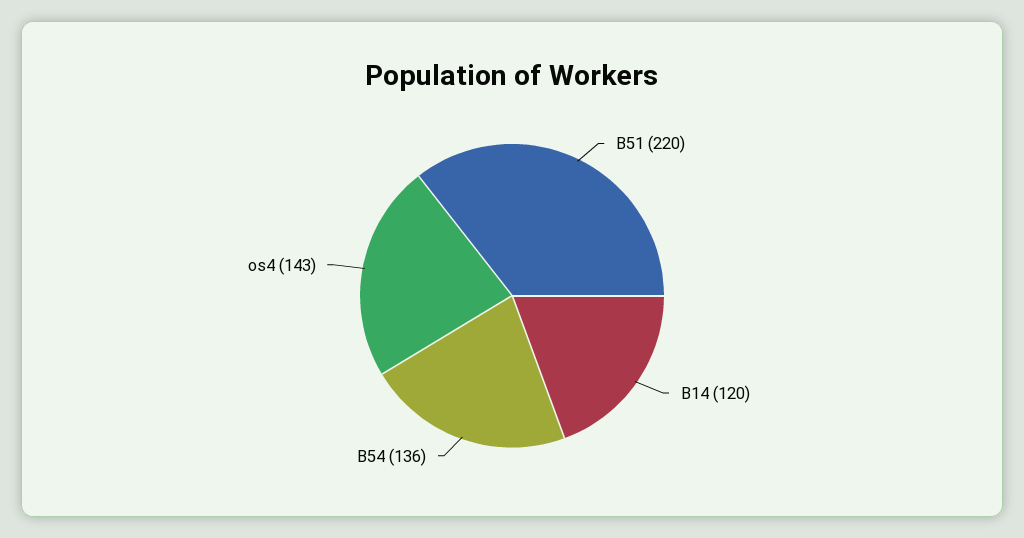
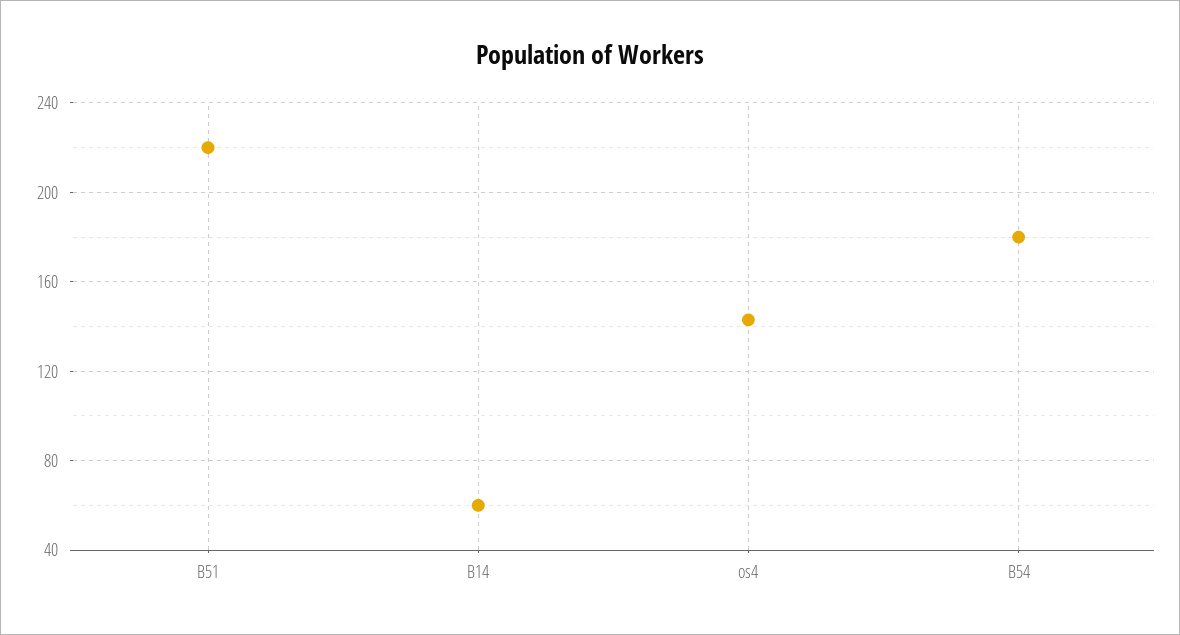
  {
    "B51": 220,
-   "B14": 120,
+   "B14": 60,
-   "B54": 136,
+   "B54": 180,
    "os4": 143
  }

